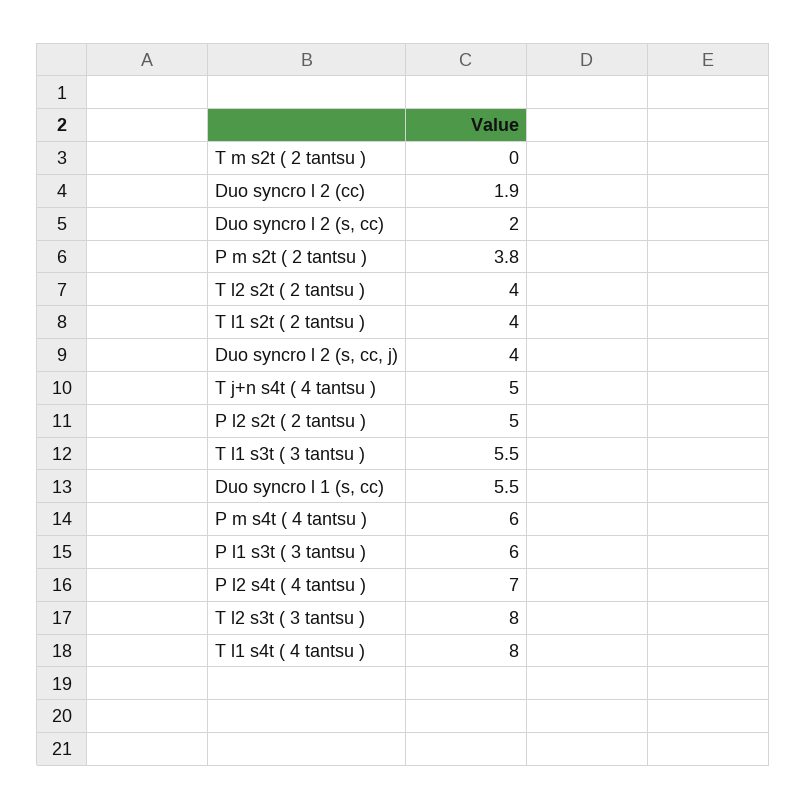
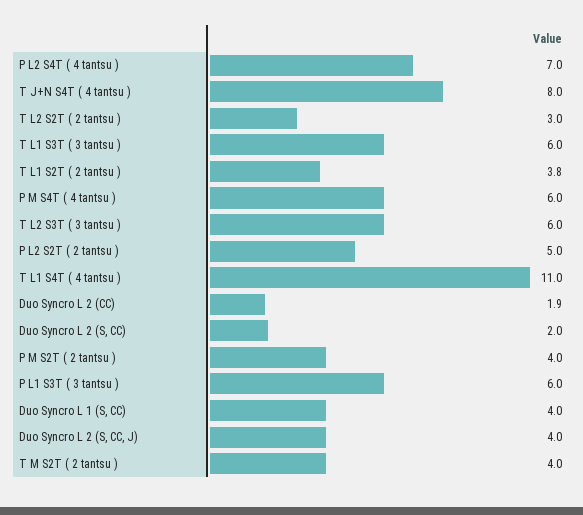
  {
-   "T m s2t ( 2 tantsu )": 0,
+   "T m s2t ( 2 tantsu )": 4,
    "Duo syncro l 2 (cc)": 1.9,
    "Duo syncro l 2 (s, cc)": 2,
-   "P m s2t ( 2 tantsu )": 3.8,
+   "P m s2t ( 2 tantsu )": 4,
-   "T l2 s2t ( 2 tantsu )": 4,
+   "T l2 s2t ( 2 tantsu )": 3,
-   "T l1 s2t ( 2 tantsu )": 4,
+   "T l1 s2t ( 2 tantsu )": 3.8,
    "Duo syncro l 2 (s, cc, j)": 4,
-   "T j+n s4t ( 4 tantsu )": 5,
+   "T j+n s4t ( 4 tantsu )": 8,
    "P l2 s2t ( 2 tantsu )": 5,
-   "T l1 s3t ( 3 tantsu )": 5.5,
+   "T l1 s3t ( 3 tantsu )": 6,
-   "Duo syncro l 1 (s, cc)": 5.5,
+   "Duo syncro l 1 (s, cc)": 4,
    "P m s4t ( 4 tantsu )": 6,
    "P l1 s3t ( 3 tantsu )": 6,
    "P l2 s4t ( 4 tantsu )": 7,
-   "T l2 s3t ( 3 tantsu )": 8,
+   "T l2 s3t ( 3 tantsu )": 6,
-   "T l1 s4t ( 4 tantsu )": 8
+   "T l1 s4t ( 4 tantsu )": 11
  }

